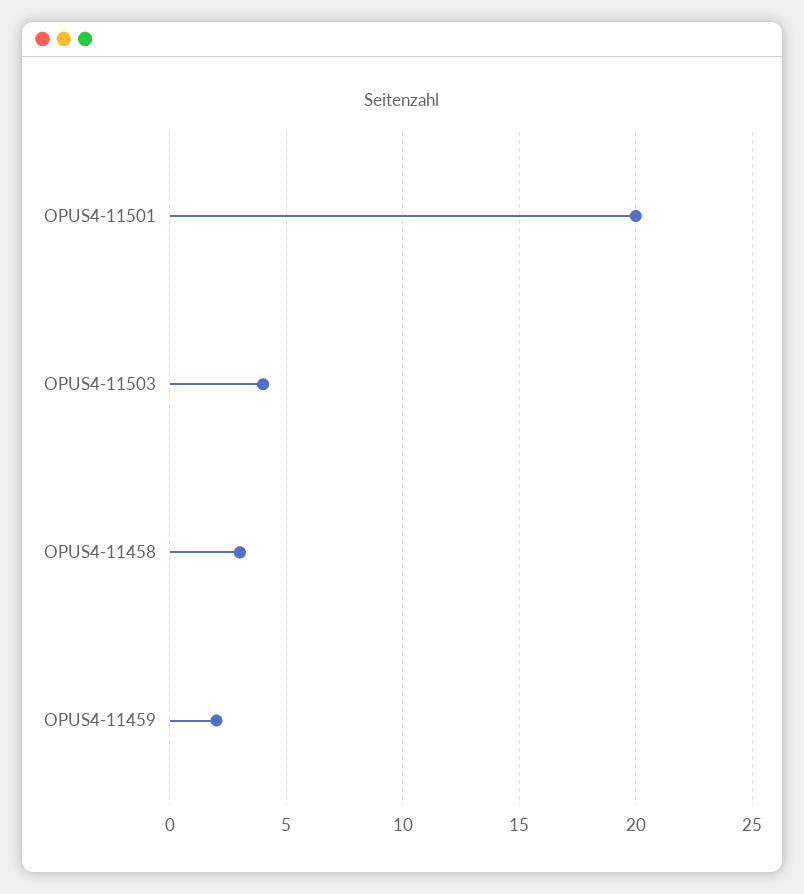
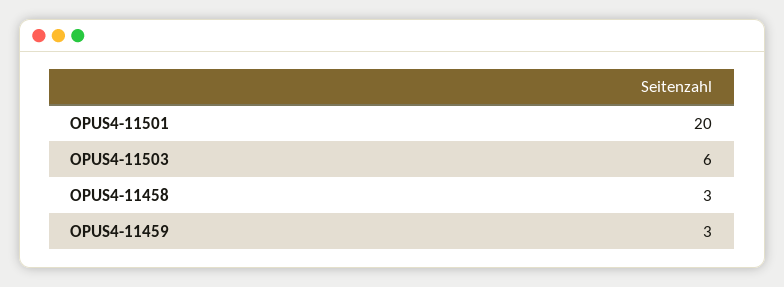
  {
    "OPUS4-11501": 20,
-   "OPUS4-11503": 4,
+   "OPUS4-11503": 6,
    "OPUS4-11458": 3,
-   "OPUS4-11459": 2
+   "OPUS4-11459": 3
  }

